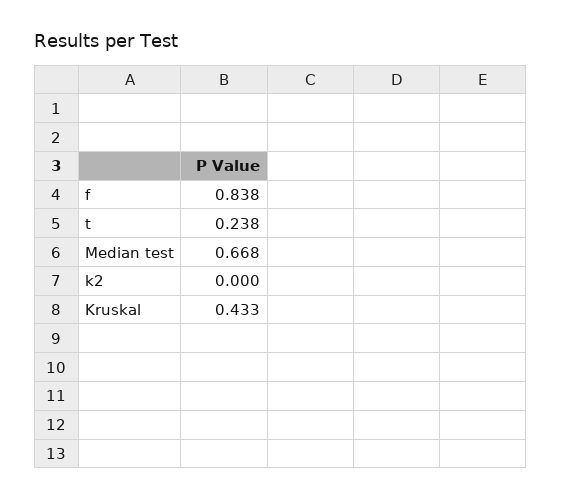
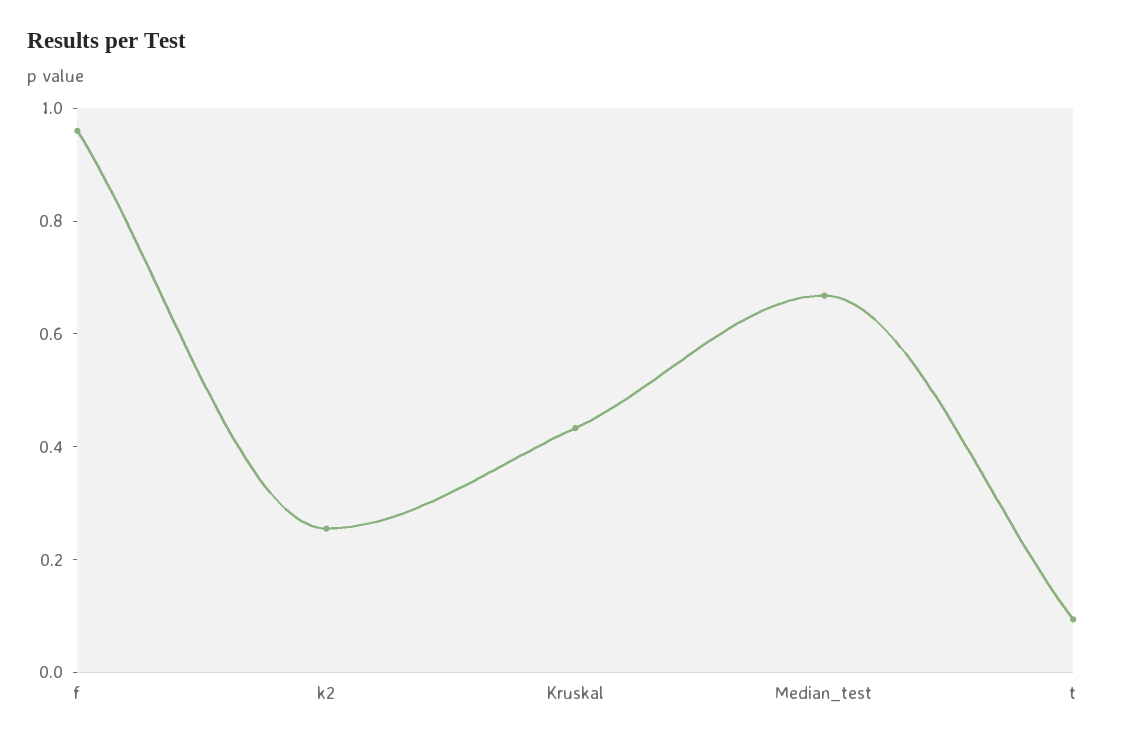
  {
-   "f": 0.838,
+   "f": 0.95,
-   "t": 0.238,
+   "t": 0.1,
    "Median test": 0.668,
-   "k2": 0,
+   "k2": 0.25,
    "Kruskal": 0.433
  }

